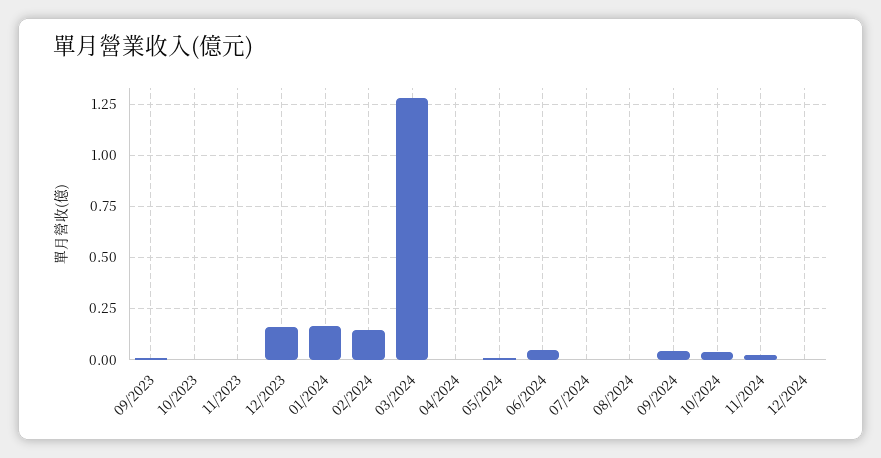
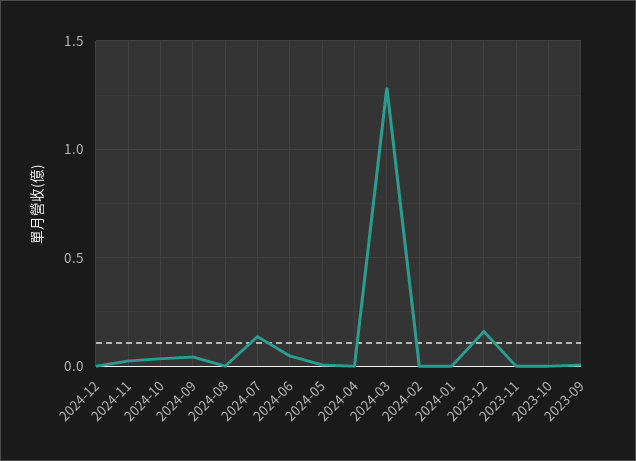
  {
    "09/2023": 0,
    "10/2023": 0,
    "11/2023": 0,
    "12/2023": 0.15,
-   "01/2024": 0.15,
+   "01/2024": 0,
-   "02/2024": 0.15,
+   "02/2024": 0,
    "03/2024": 1.3,
    "04/2024": 0,
    "05/2024": 0,
    "06/2024": 0.05,
-   "07/2024": 0,
+   "07/2024": 0.15,
    "08/2024": 0,
    "09/2024": 0.05,
    "10/2024": 0.05,
    "11/2024": 0,
    "12/2024": 0
  }

